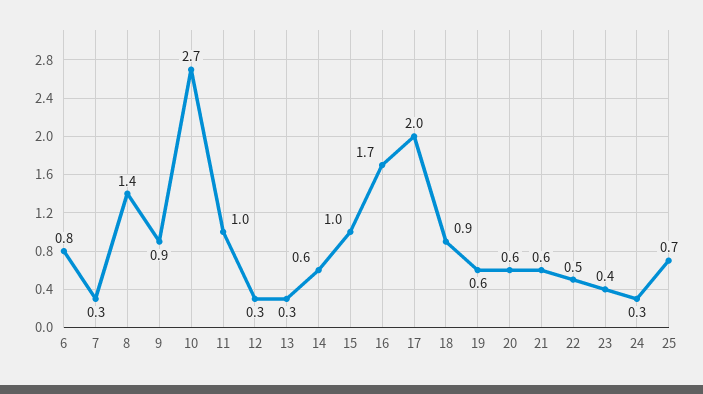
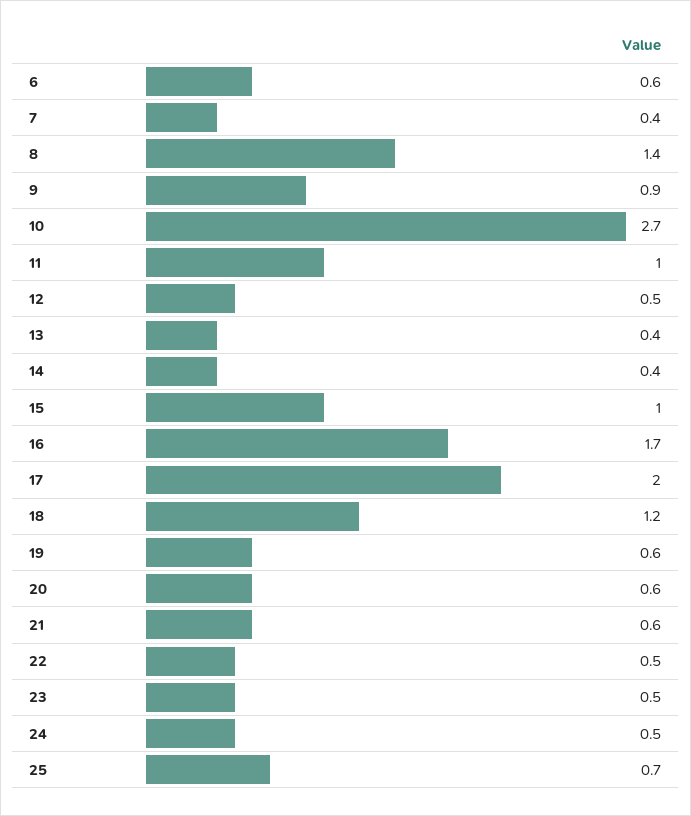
  {
-   "6": 0.8,
+   "6": 0.6,
-   "7": 0.3,
+   "7": 0.4,
    "8": 1.4,
    "9": 0.9,
    "10": 2.7,
    "11": 1,
-   "12": 0.3,
+   "12": 0.5,
-   "13": 0.3,
+   "13": 0.4,
-   "14": 0.6,
+   "14": 0.4,
    "15": 1,
    "16": 1.7,
    "17": 2,
-   "18": 0.9,
+   "18": 1.2,
    "19": 0.6,
    "20": 0.6,
    "21": 0.6,
    "22": 0.5,
-   "23": 0.4,
+   "23": 0.5,
-   "24": 0.3,
+   "24": 0.5,
    "25": 0.7
  }

